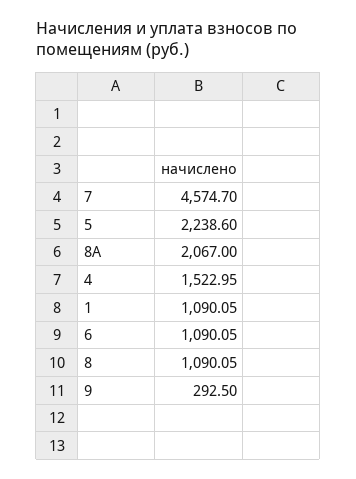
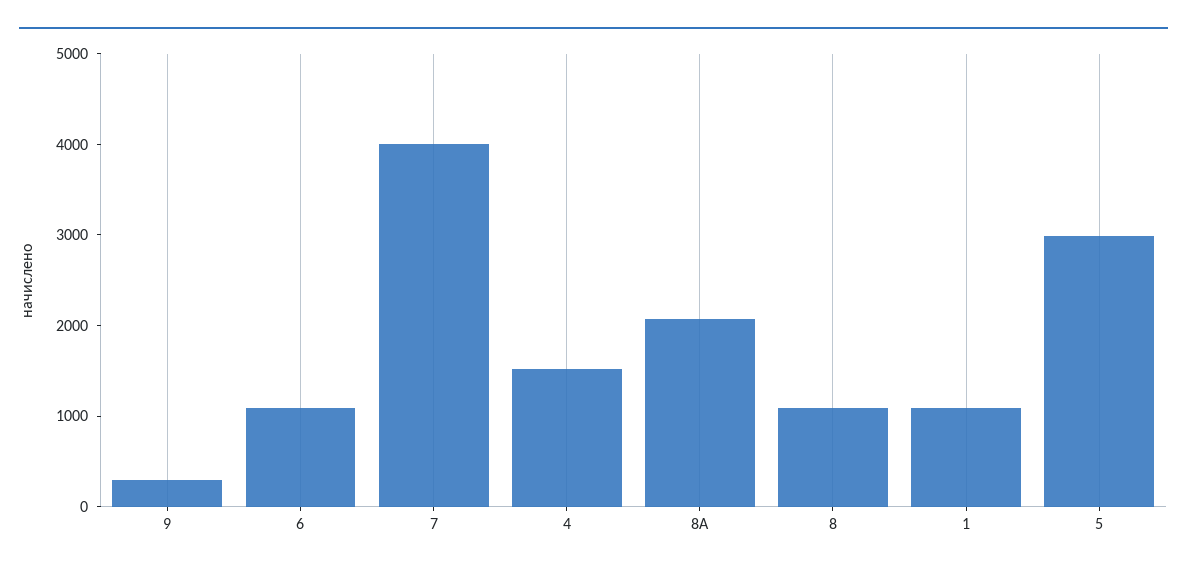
  {
-   "7": 4574.7,
+   "7": 4000,
-   "5": 2238.6,
+   "5": 3000,
    "8A": 2067,
    "4": 1522.95,
    "1": 1090.05,
    "6": 1090.05,
    "8": 1090.05,
    "9": 292.5
  }

